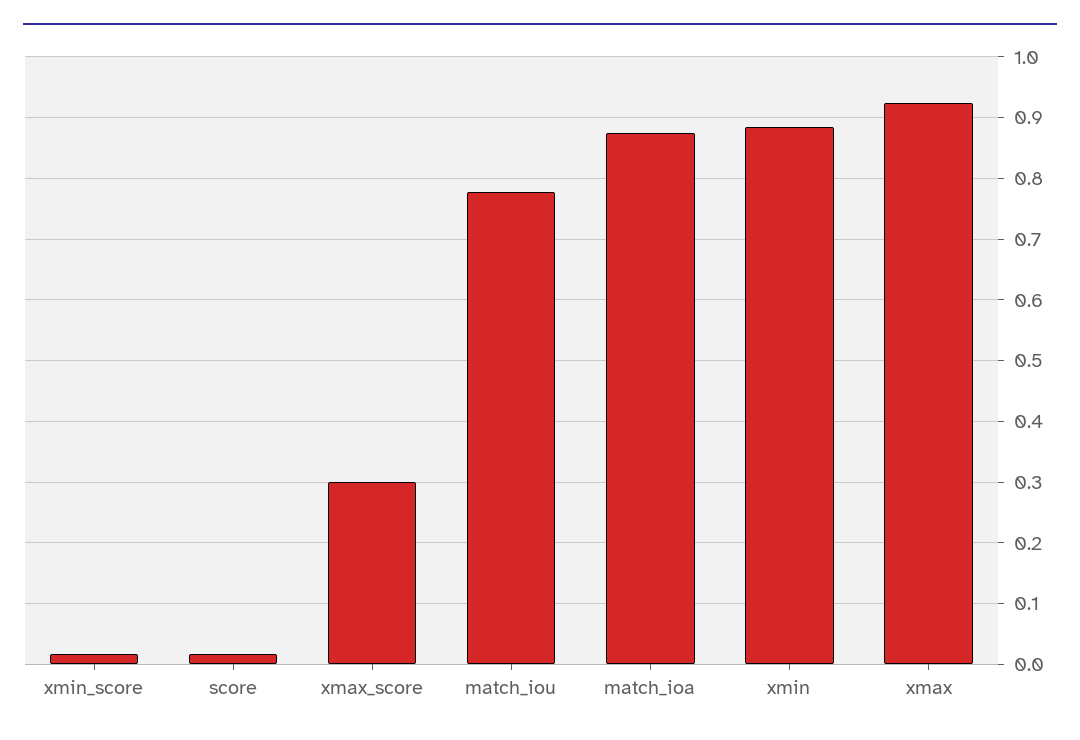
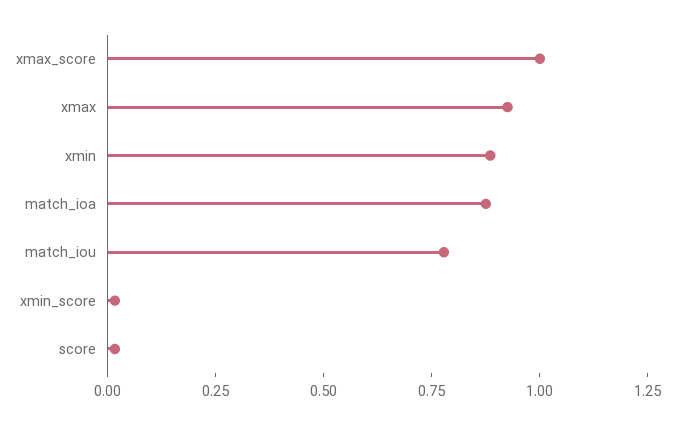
  {
    "xmin_score": 0.02,
    "score": 0.02,
-   "xmax_score": 0.3,
+   "xmax_score": 1,
    "match_iou": 0.78,
    "match_ioa": 0.88,
    "xmin": 0.89,
    "xmax": 0.93
  }

